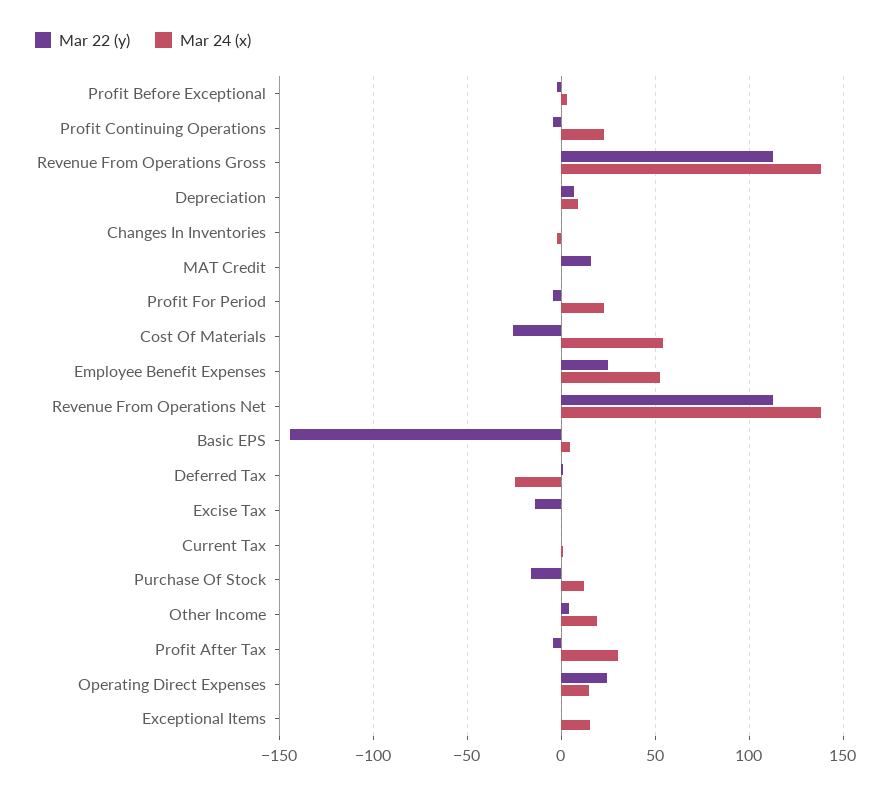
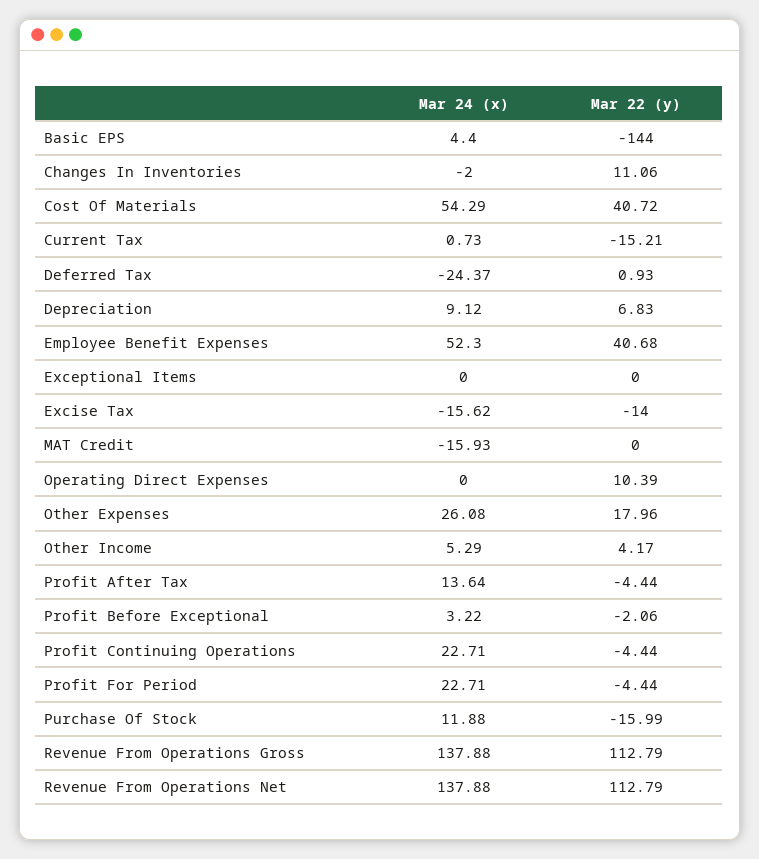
  {
    "Mar 22 (y)": {
      "Profit Before Exceptional": -2.06,
      "Profit Continuing Operations": -4.44,
      "Revenue From Operations Gross": 112.79,
      "Depreciation": 6.83,
-     "Changes In Inventories": 0,
+     "Changes In Inventories": 11.06,
-     "MAT Credit": 15,
+     "MAT Credit": 0,
      "Profit For Period": -4.44,
-     "Cost Of Materials": -25,
+     "Cost Of Materials": 40.72,
-     "Employee Benefit Expenses": 25,
+     "Employee Benefit Expenses": 40.68,
      "Revenue From Operations Net": 112.79,
      "Basic EPS": -144,
      "Deferred Tax": 0.93,
      "Excise Tax": -14,
-     "Current Tax": 0,
+     "Current Tax": -15.21,
      "Purchase Of Stock": -15.99,
      "Other Income": 4.17,
      "Profit After Tax": -4.44,
-     "Operating Direct Expenses": 25,
+     "Operating Direct Expenses": 10.39,
-     "Exceptional Items": 0
+     "Exceptional Items": 0,
+     "Other Expenses": 17.96
    },
    "Mar 24 (x)": {
      "Profit Before Exceptional": 3.22,
      "Profit Continuing Operations": 22.71,
      "Revenue From Operations Gross": 137.88,
      "Depreciation": 9.12,
      "Changes In Inventories": -2,
-     "MAT Credit": 0,
+     "MAT Credit": -15.93,
      "Profit For Period": 22.71,
      "Cost Of Materials": 54.29,
      "Employee Benefit Expenses": 52.3,
      "Revenue From Operations Net": 137.88,
      "Basic EPS": 4.4,
      "Deferred Tax": -24.37,
-     "Excise Tax": 0,
+     "Excise Tax": -15.62,
      "Current Tax": 0.73,
      "Purchase Of Stock": 11.88,
-     "Other Income": 20,
+     "Other Income": 5.29,
-     "Profit After Tax": 30,
+     "Profit After Tax": 13.64,
-     "Operating Direct Expenses": 15,
+     "Operating Direct Expenses": 0,
-     "Exceptional Items": 15
+     "Exceptional Items": 0,
+     "Other Expenses": 26.08
    }
  }

